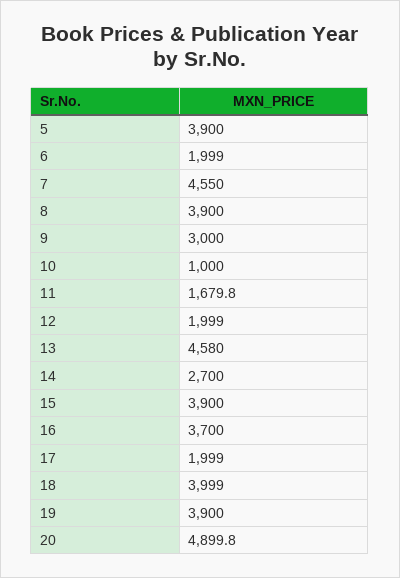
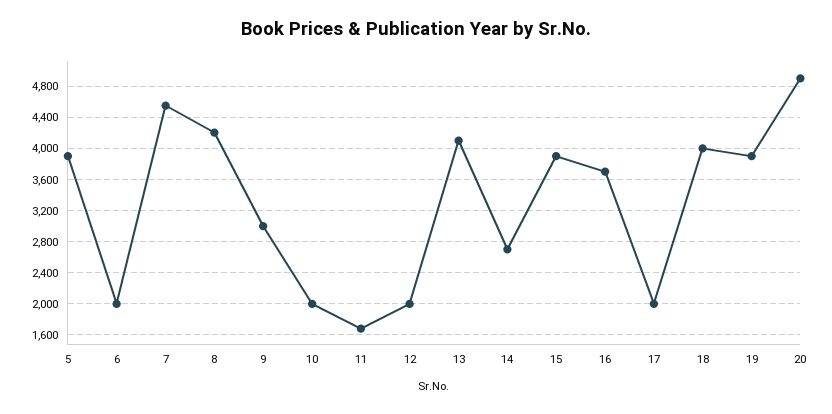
  {
    "5": 3900,
    "6": 1999,
    "7": 4550,
-   "8": 3900,
+   "8": 4200,
    "9": 3000,
-   "10": 1000,
+   "10": 2000,
    "11": 1679.8,
    "12": 1999,
-   "13": 4580,
+   "13": 4100,
    "14": 2700,
    "15": 3900,
    "16": 3700,
    "17": 1999,
    "18": 3999,
    "19": 3900,
    "20": 4899.8
  }

